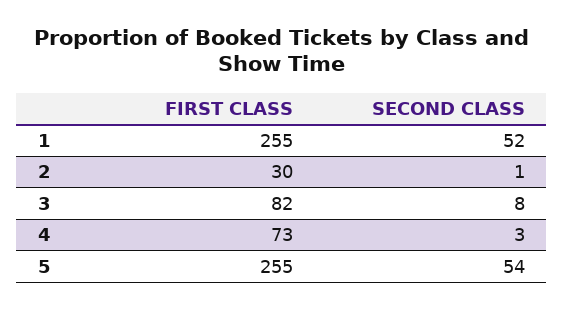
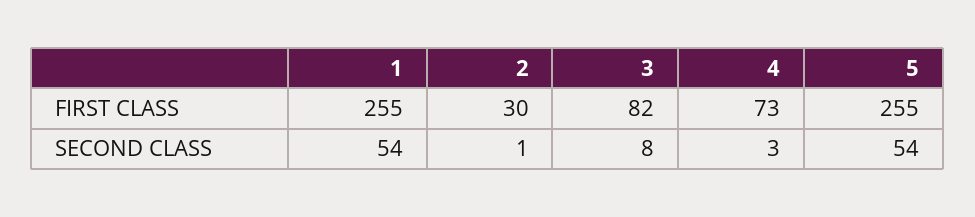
  {
    "FIRST CLASS": {
      "1": 255,
      "2": 30,
      "3": 82,
      "4": 73,
      "5": 255
    },
    "SECOND CLASS": {
-     "1": 52,
+     "1": 54,
      "2": 1,
      "3": 8,
      "4": 3,
      "5": 54
    }
  }

